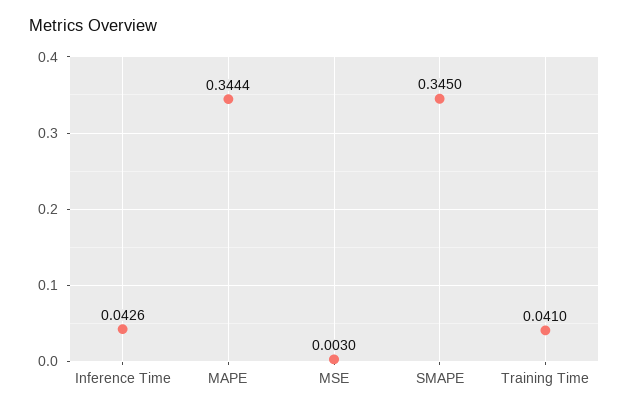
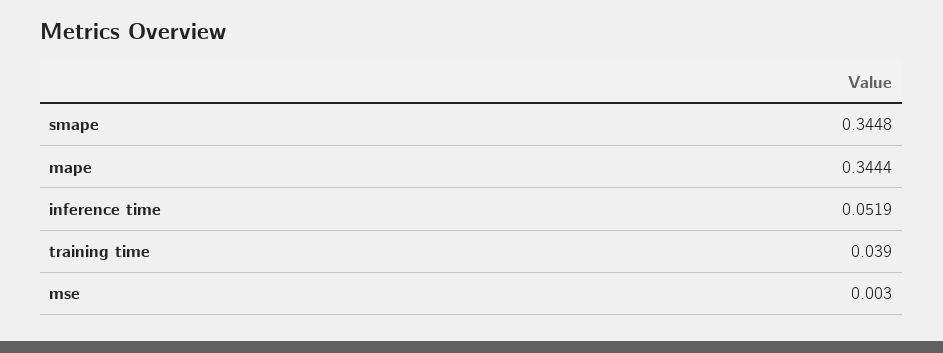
  {
-   "Inference Time": 0.0426,
+   "Inference Time": 0.0519,
    "MAPE": 0.3444,
    "MSE": 0.003,
-   "SMAPE": 0.345,
+   "SMAPE": 0.3448,
-   "Training Time": 0.041
+   "Training Time": 0.039
  }

